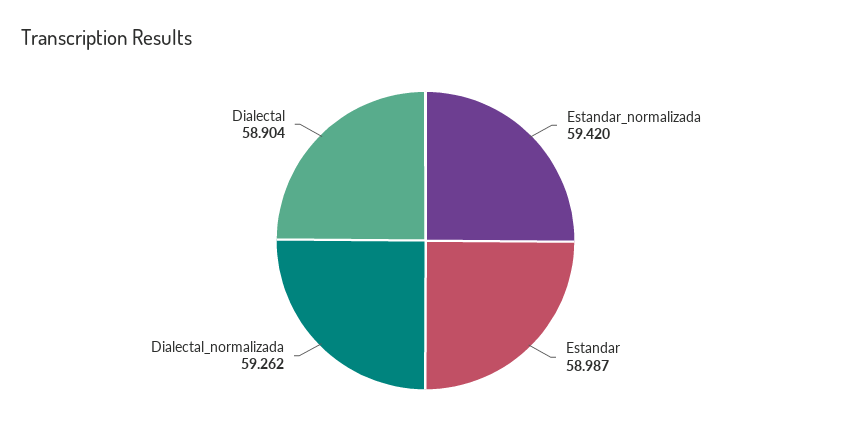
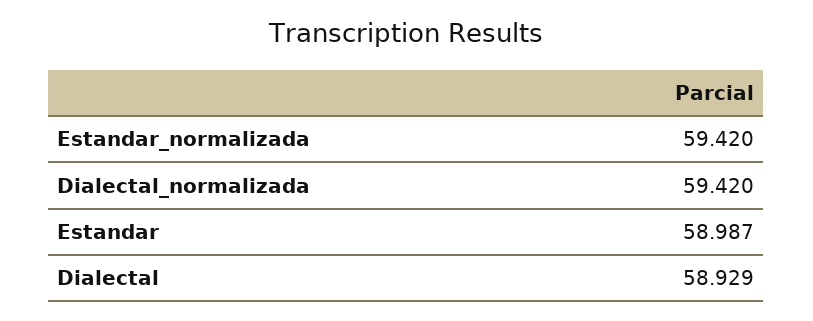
  {
    "Estandar_normalizada": 59.42,
    "Estandar": 58.987,
-   "Dialectal_normalizada": 59.262,
+   "Dialectal_normalizada": 59.42,
-   "Dialectal": 58.904
+   "Dialectal": 58.929
  }

